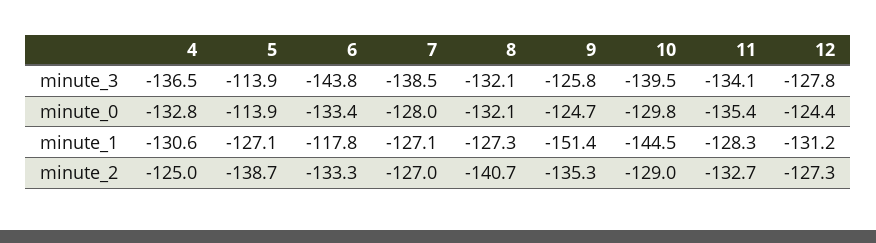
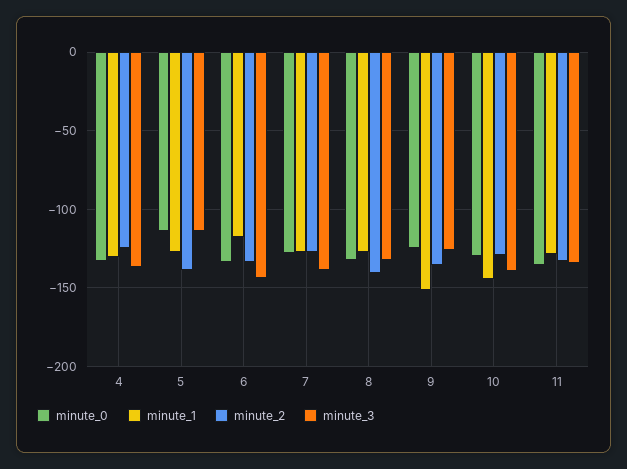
  {
    "minute_3": {
      "4": -136.5,
      "5": -113.9,
      "6": -143.8,
      "7": -138.5,
      "8": -132.1,
      "9": -125.8,
      "10": -139.5,
-     "11": -134.1,
+     "11": -134.1
-     "12": -127.8
    },
    "minute_0": {
      "4": -132.8,
      "5": -113.9,
      "6": -133.4,
      "7": -128,
      "8": -132.1,
      "9": -124.7,
      "10": -129.8,
-     "11": -135.4,
+     "11": -135.4
-     "12": -124.4
    },
    "minute_1": {
      "4": -130.6,
      "5": -127.1,
      "6": -117.8,
      "7": -127.1,
      "8": -127.3,
      "9": -151.4,
      "10": -144.5,
-     "11": -128.3,
+     "11": -128.3
-     "12": -131.2
    },
    "minute_2": {
      "4": -125,
      "5": -138.7,
      "6": -133.3,
      "7": -127,
      "8": -140.7,
      "9": -135.3,
      "10": -129,
-     "11": -132.7,
+     "11": -132.7
-     "12": -127.3
    }
  }

